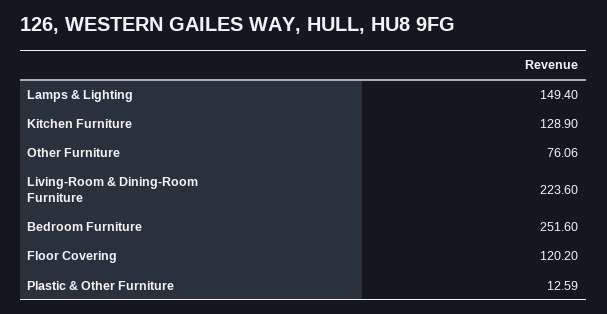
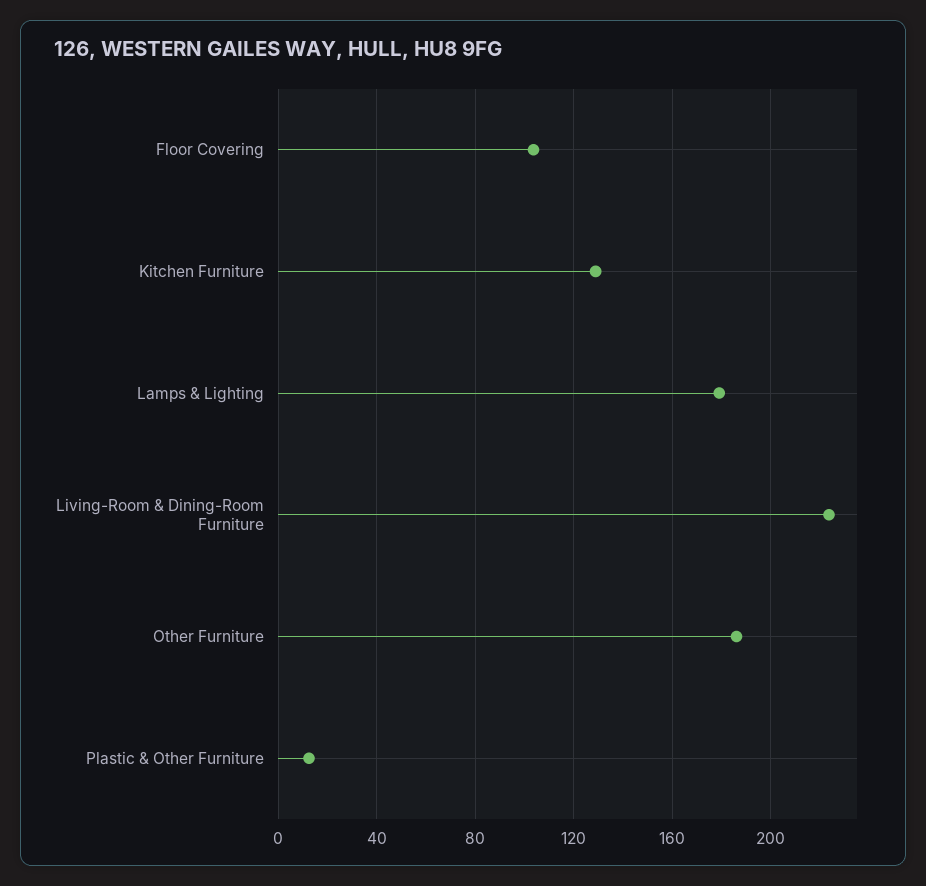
  {
-   "Lamps & Lighting": 149.4,
+   "Lamps & Lighting": 180,
    "Kitchen Furniture": 128.9,
-   "Other Furniture": 76.06,
+   "Other Furniture": 185,
    "Living-Room & Dining-Room Furniture": 223.6,
-   "Bedroom Furniture": 251.6,
-   "Floor Covering": 120.2,
+   "Floor Covering": 105,
    "Plastic & Other Furniture": 12.59
  }

